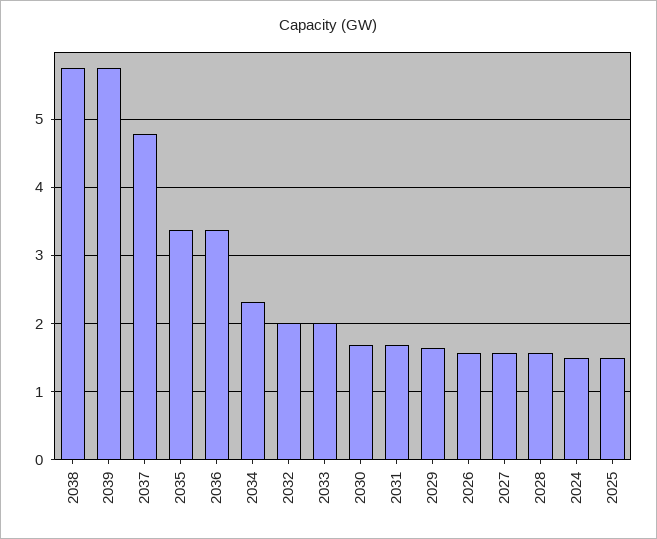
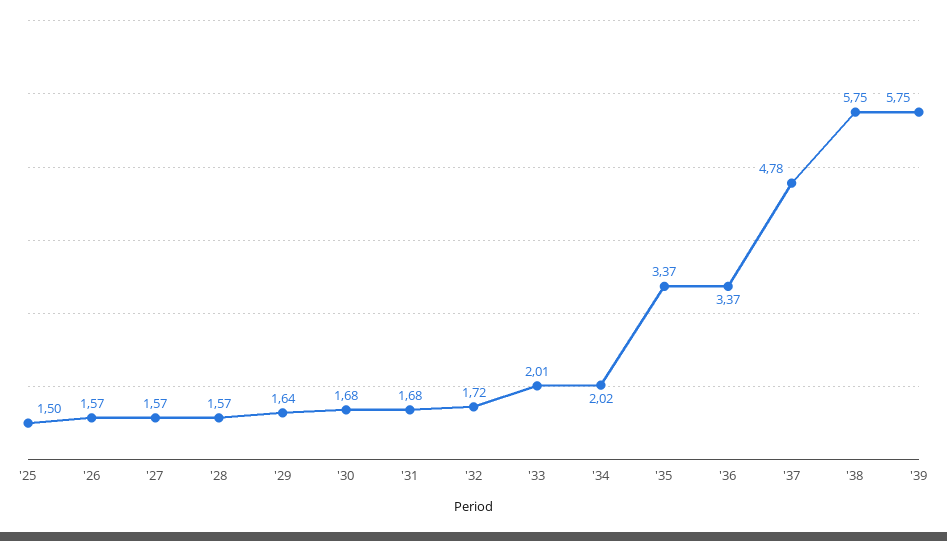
  {
    "2038": 5.75,
    "2039": 5.75,
    "2037": 4.78,
    "2035": 3.37,
    "2036": 3.37,
-   "2034": 2.3,
+   "2034": 2.02,
-   "2032": 2,
+   "2032": 1.72,
    "2033": 2.01,
    "2030": 1.68,
    "2031": 1.68,
    "2029": 1.64,
    "2026": 1.57,
    "2027": 1.57,
    "2028": 1.57,
-   "2024": 1.5,
    "2025": 1.5
  }

